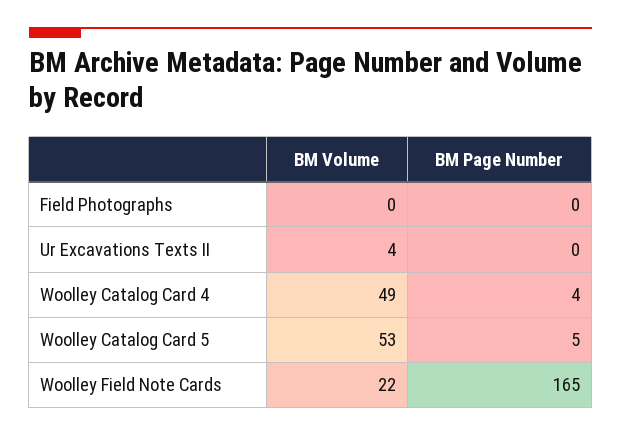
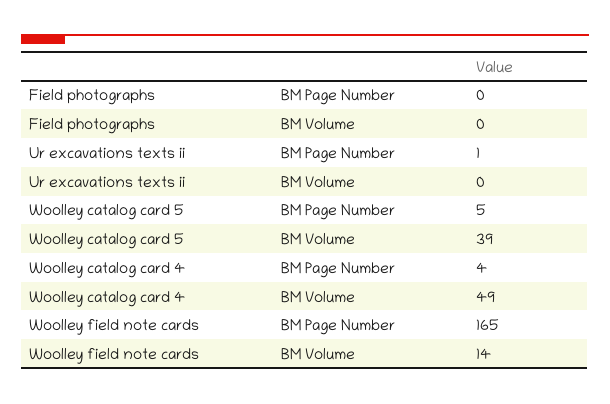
  {
    "BM Volume": {
      "Field Photographs": 0,
-     "Ur Excavations Texts II": 4,
+     "Ur Excavations Texts II": 0,
      "Woolley Catalog Card 4": 49,
-     "Woolley Catalog Card 5": 53,
+     "Woolley Catalog Card 5": 39,
-     "Woolley Field Note Cards": 22
+     "Woolley Field Note Cards": 14
    },
    "BM Page Number": {
      "Field Photographs": 0,
-     "Ur Excavations Texts II": 0,
+     "Ur Excavations Texts II": 1,
      "Woolley Catalog Card 4": 4,
      "Woolley Catalog Card 5": 5,
      "Woolley Field Note Cards": 165
    }
  }

